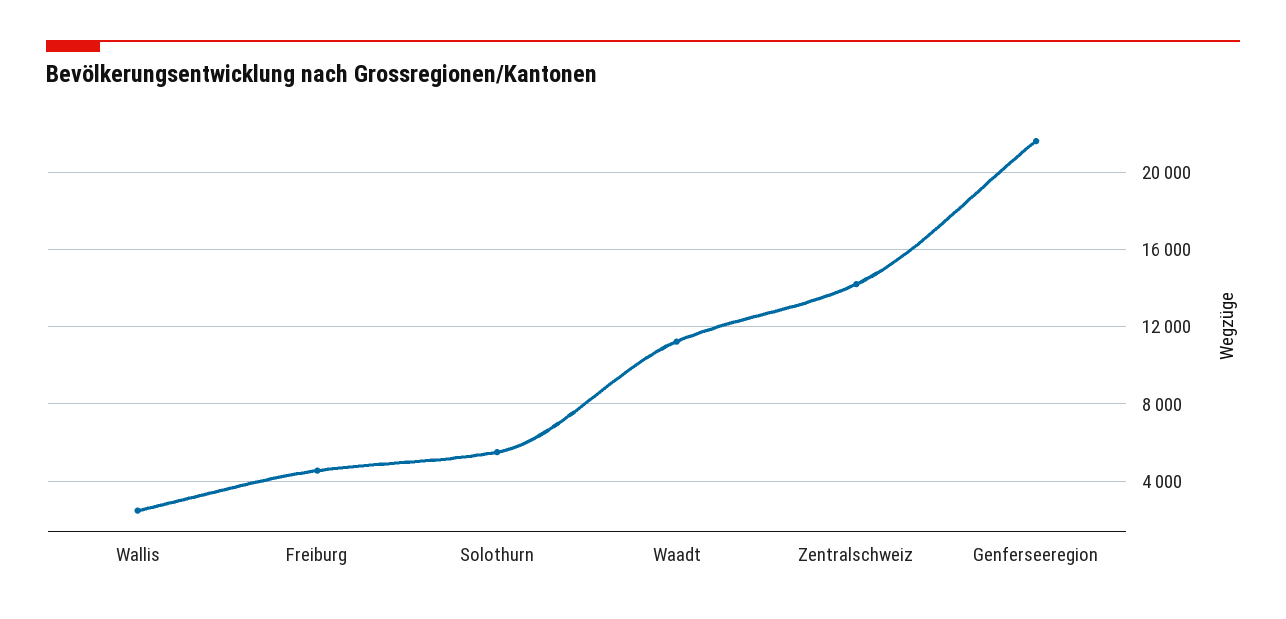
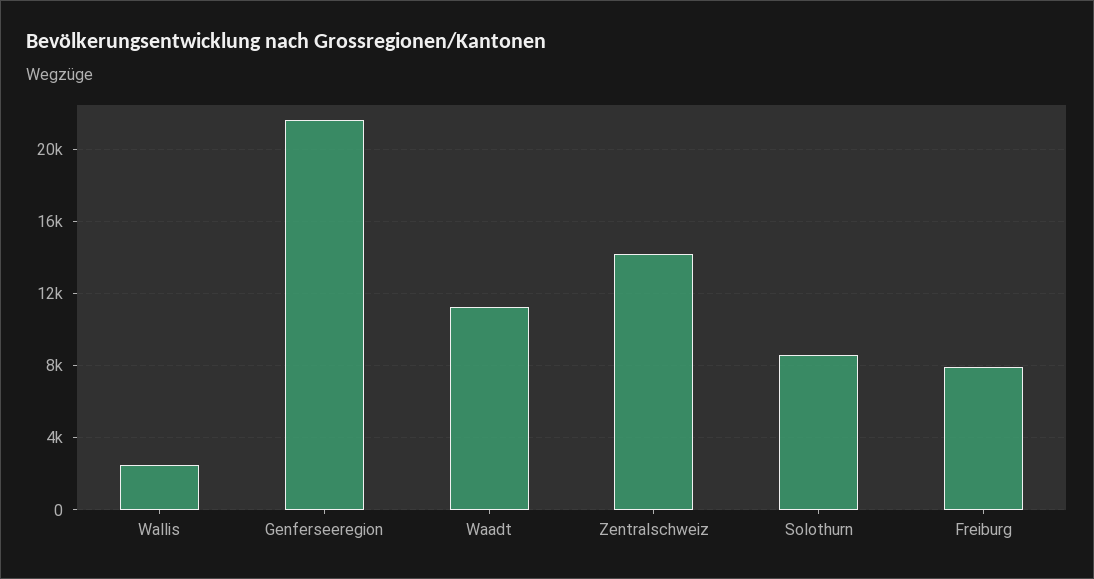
  {
    "Wallis": 2500,
-   "Freiburg": 4500,
+   "Freiburg": 8000,
-   "Solothurn": 5500,
+   "Solothurn": 8500,
    "Waadt": 11000,
    "Zentralschweiz": 14000,
    "Genferseeregion": 21500
  }

